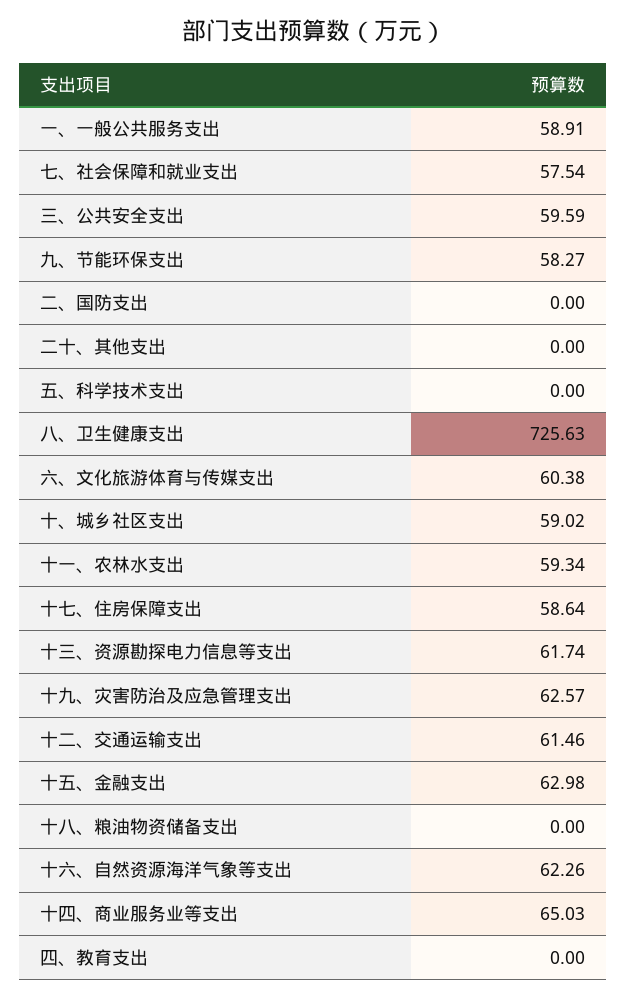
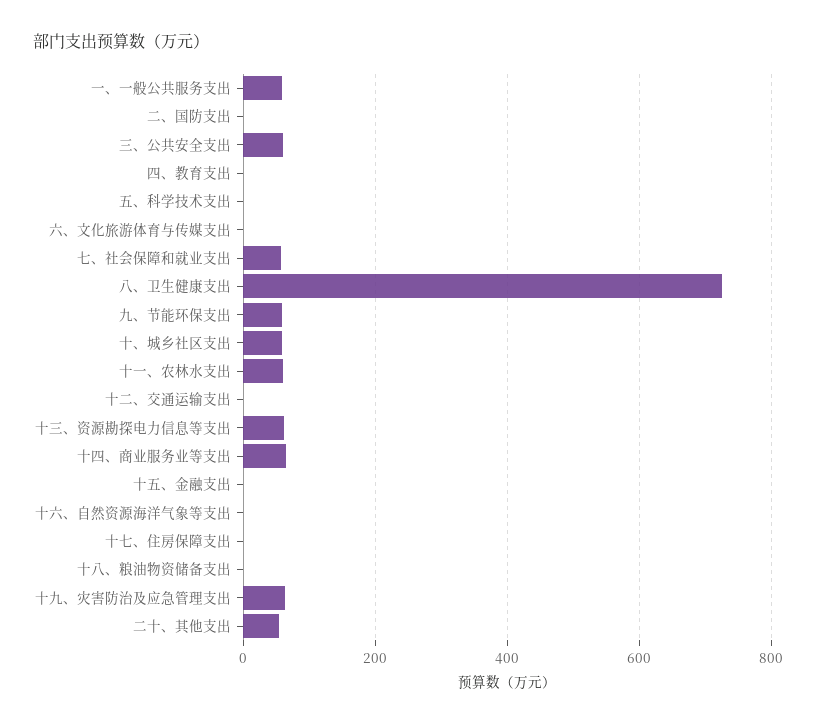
  {
    "一、一般公共服务支出": 58.91,
    "七、社会保障和就业支出": 57.54,
    "三、公共安全支出": 59.59,
    "九、节能环保支出": 58.27,
    "二、国防支出": 0,
-   "二十、其他支出": 0,
+   "二十、其他支出": 60,
    "五、科学技术支出": 0,
    "八、卫生健康支出": 725.63,
-   "六、文化旅游体育与传媒支出": 60.38,
+   "六、文化旅游体育与传媒支出": 0,
    "十、城乡社区支出": 59.02,
    "十一、农林水支出": 59.34,
-   "十七、住房保障支出": 58.64,
+   "十七、住房保障支出": 0,
    "十三、资源勘探电力信息等支出": 61.74,
    "十九、灾害防治及应急管理支出": 62.57,
-   "十二、交通运输支出": 61.46,
+   "十二、交通运输支出": 0,
-   "十五、金融支出": 62.98,
+   "十五、金融支出": 0,
    "十八、粮油物资储备支出": 0,
-   "十六、自然资源海洋气象等支出": 62.26,
+   "十六、自然资源海洋气象等支出": 0,
    "十四、商业服务业等支出": 65.03,
    "四、教育支出": 0
  }

